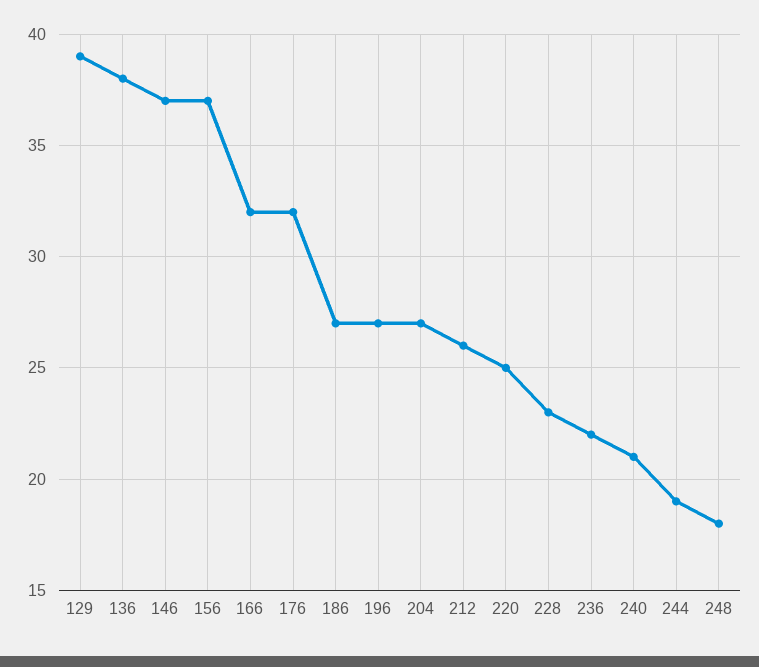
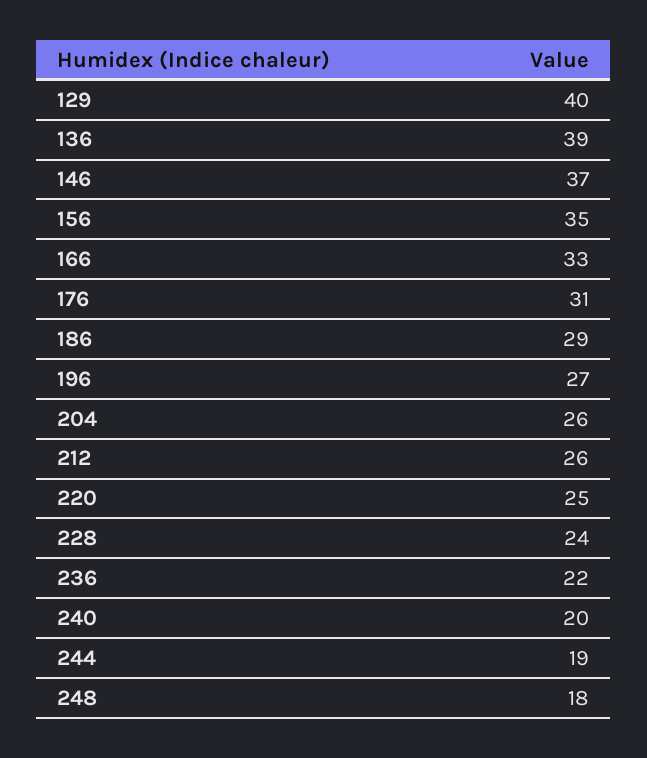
  {
-   "129": 39,
+   "129": 40,
-   "136": 38,
+   "136": 39,
    "146": 37,
-   "156": 37,
+   "156": 35,
-   "166": 32,
+   "166": 33,
-   "176": 32,
+   "176": 31,
-   "186": 27,
+   "186": 29,
    "196": 27,
-   "204": 27,
+   "204": 26,
    "212": 26,
    "220": 25,
-   "228": 23,
+   "228": 24,
    "236": 22,
-   "240": 21,
+   "240": 20,
    "244": 19,
    "248": 18
  }

